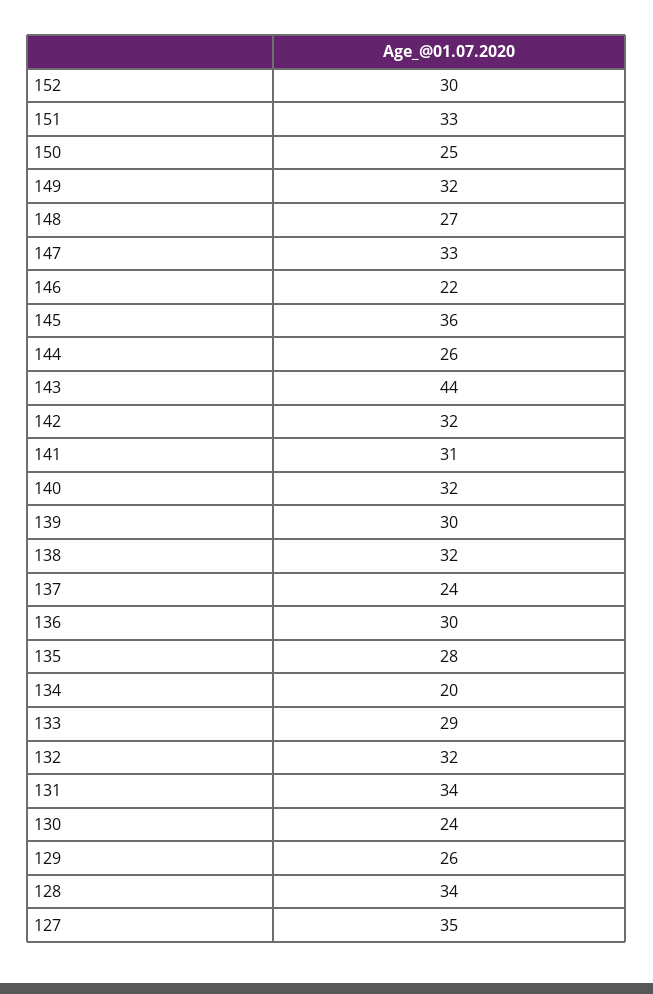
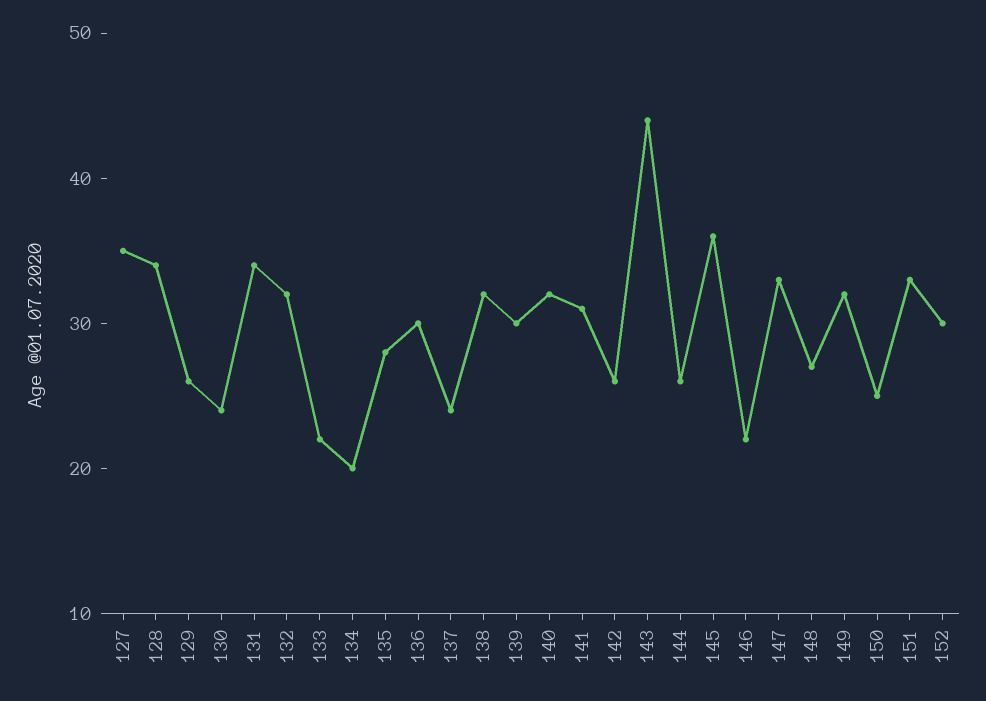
  {
    "152": 30,
    "151": 33,
    "150": 25,
    "149": 32,
    "148": 27,
    "147": 33,
    "146": 22,
    "145": 36,
    "144": 26,
    "143": 44,
-   "142": 32,
+   "142": 26,
    "141": 31,
    "140": 32,
    "139": 30,
    "138": 32,
    "137": 24,
    "136": 30,
    "135": 28,
    "134": 20,
-   "133": 29,
+   "133": 22,
    "132": 32,
    "131": 34,
    "130": 24,
    "129": 26,
    "128": 34,
    "127": 35
  }

